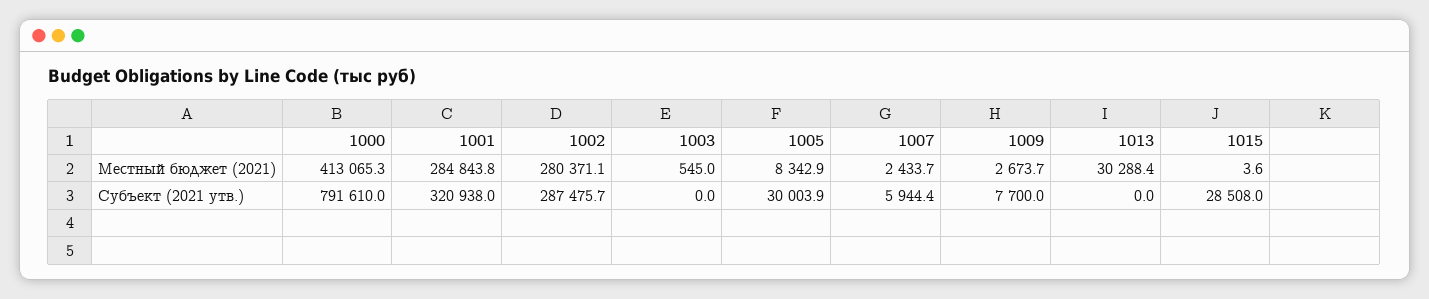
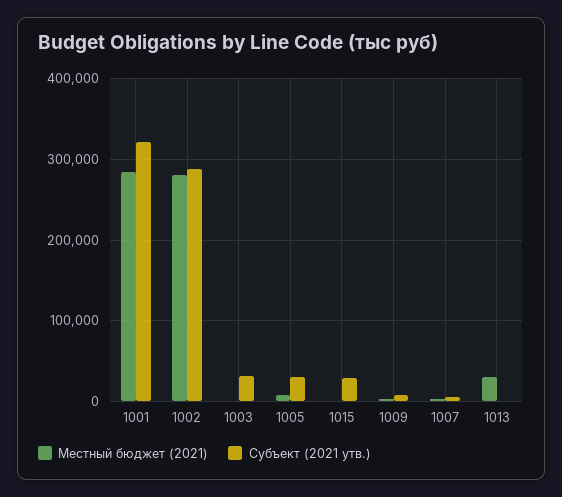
  {
    "Местный бюджет (2021)": {
-     "1000": 413065.3,
      "1001": 284843.8,
      "1002": 280371.1,
      "1003": 545,
      "1005": 8342.9,
      "1007": 2433.7,
      "1009": 2673.7,
      "1013": 30288.4,
      "1015": 3.6
    },
    "Субъект (2021 утв.)": {
-     "1000": 791610,
      "1001": 320938,
      "1002": 287475.7,
-     "1003": 0,
+     "1003": 30000,
      "1005": 30003.9,
      "1007": 5944.4,
      "1009": 7700,
      "1013": 0,
      "1015": 28508
    }
  }

